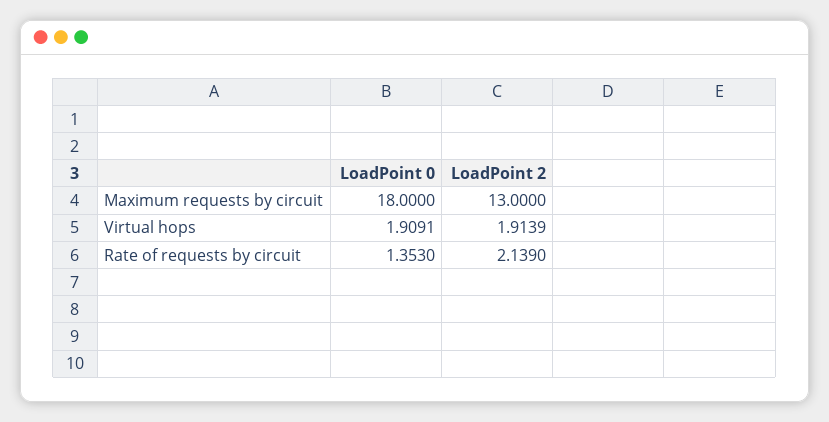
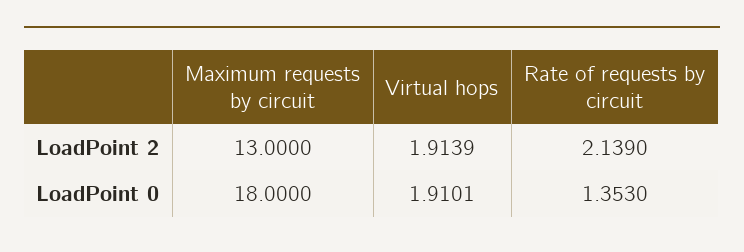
  {
    "LoadPoint 0": {
      "Maximum requests by circuit": 18,
-     "Virtual hops": 1.9091,
+     "Virtual hops": 1.9101,
      "Rate of requests by circuit": 1.353
    },
    "LoadPoint 2": {
      "Maximum requests by circuit": 13,
      "Virtual hops": 1.9139,
      "Rate of requests by circuit": 2.139
    }
  }

